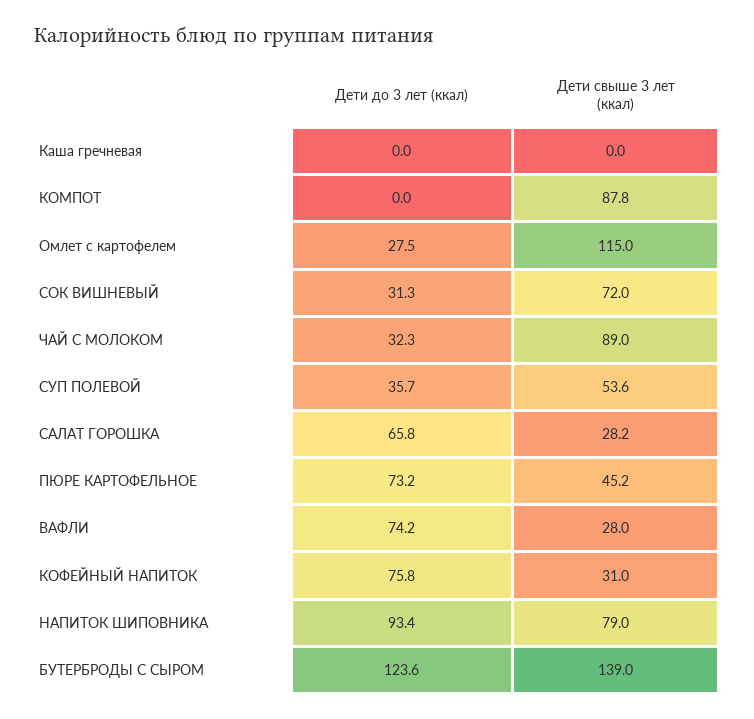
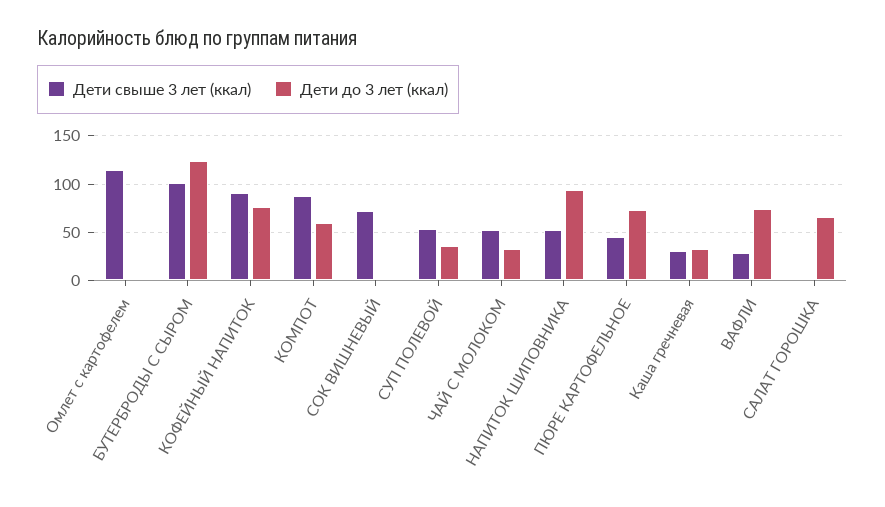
  {
    "Дети до 3 лет (ккал)": {
-     "Каша гречневая": 0,
+     "Каша гречневая": 30,
-     "КОМПОТ": 0,
+     "КОМПОТ": 60,
-     "Омлет с картофелем": 27.5,
+     "Омлет с картофелем": 0,
-     "СОК ВИШНЕВЫЙ": 31.3,
+     "СОК ВИШНЕВЫЙ": 0,
      "ЧАЙ С МОЛОКОМ": 32.3,
      "СУП ПОЛЕВОЙ": 35.7,
      "САЛАТ ГОРОШКА": 65.8,
      "ПЮРЕ КАРТОФЕЛЬНОЕ": 73.2,
      "ВАФЛИ": 74.2,
      "КОФЕЙНЫЙ НАПИТОК": 75.8,
      "НАПИТОК ШИПОВНИКА": 93.4,
      "БУТЕРБРОДЫ С СЫРОМ": 123.6
    },
    "Дети свыше 3 лет (ккал)": {
-     "Каша гречневая": 0,
+     "Каша гречневая": 30,
      "КОМПОТ": 87.8,
      "Омлет с картофелем": 115,
      "СОК ВИШНЕВЫЙ": 72,
-     "ЧАЙ С МОЛОКОМ": 89,
+     "ЧАЙ С МОЛОКОМ": 50,
      "СУП ПОЛЕВОЙ": 53.6,
-     "САЛАТ ГОРОШКА": 28.2,
+     "САЛАТ ГОРОШКА": 0,
      "ПЮРЕ КАРТОФЕЛЬНОЕ": 45.2,
      "ВАФЛИ": 28,
-     "КОФЕЙНЫЙ НАПИТОК": 31,
+     "КОФЕЙНЫЙ НАПИТОК": 90,
-     "НАПИТОК ШИПОВНИКА": 79,
+     "НАПИТОК ШИПОВНИКА": 50,
-     "БУТЕРБРОДЫ С СЫРОМ": 139
+     "БУТЕРБРОДЫ С СЫРОМ": 100
    }
  }

